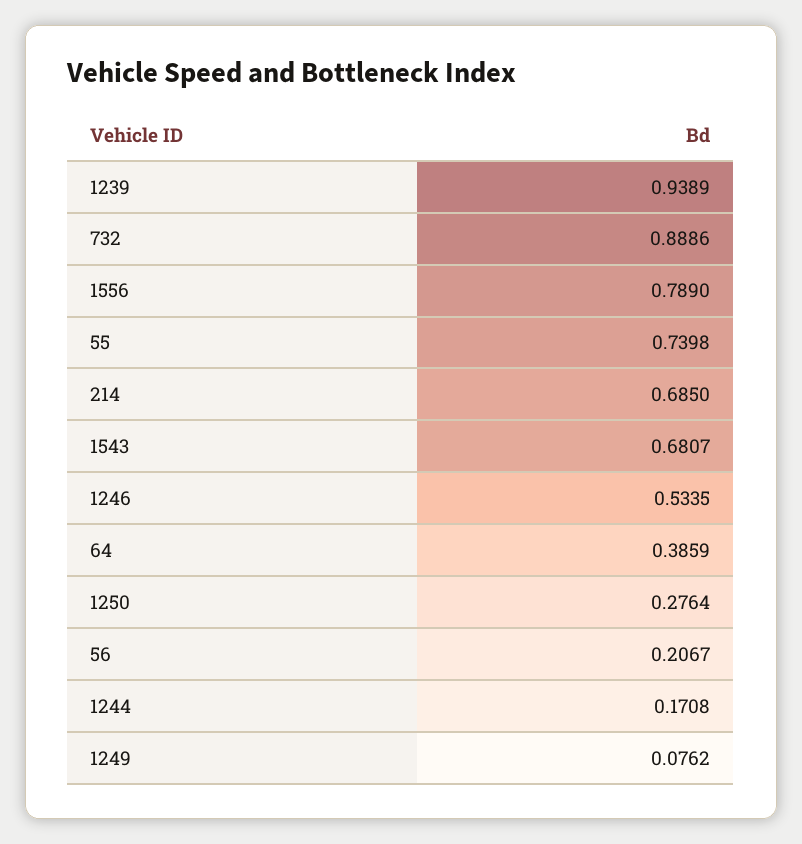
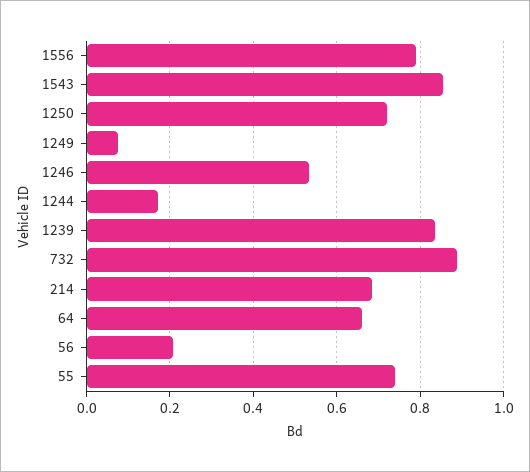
  {
-   "1239": 0.9389,
+   "1239": 0.84,
    "732": 0.8886,
    "1556": 0.789,
    "55": 0.7398,
    "214": 0.685,
-   "1543": 0.6807,
+   "1543": 0.86,
    "1246": 0.5335,
-   "64": 0.3859,
+   "64": 0.66,
-   "1250": 0.2764,
+   "1250": 0.72,
    "56": 0.2067,
    "1244": 0.1708,
    "1249": 0.0762
  }

